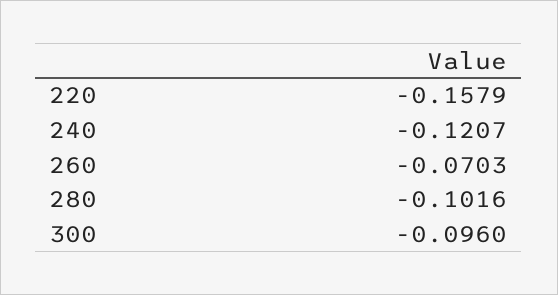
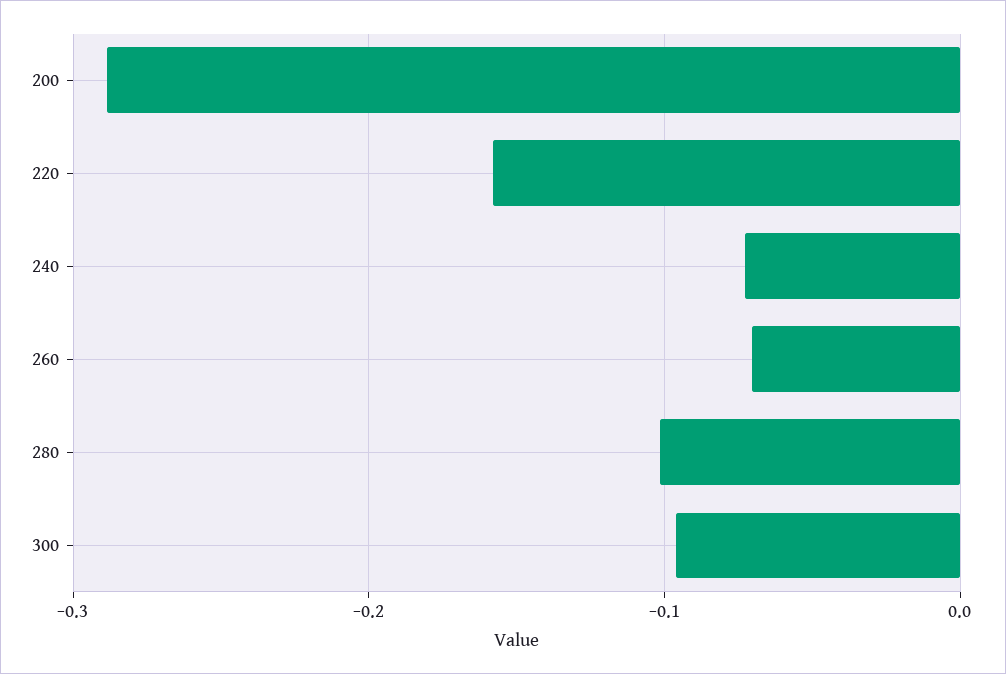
  {
    "220": -0.1579,
-   "240": -0.1207,
+   "240": -0.07,
    "260": -0.0703,
    "280": -0.1016,
-   "300": -0.096
+   "300": -0.096,
+   "200": -0.29
  }

